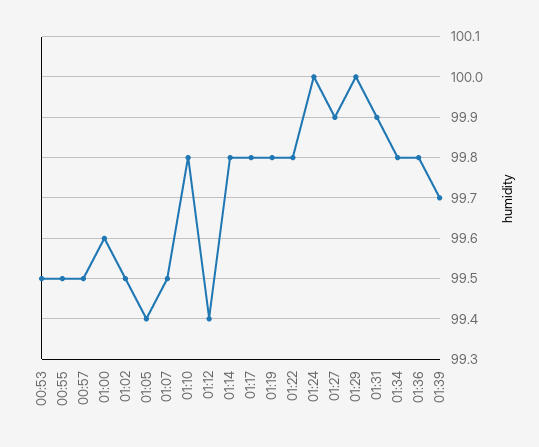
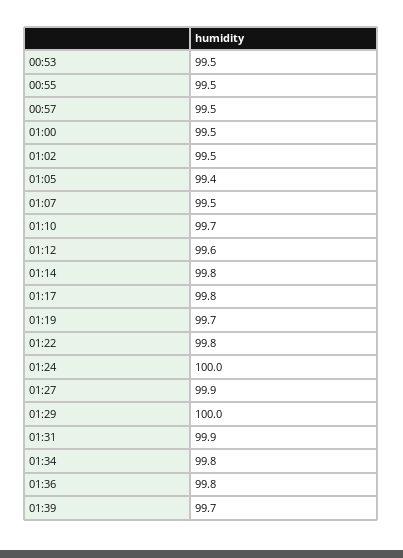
  {
    "00:53": 99.5,
    "00:55": 99.5,
    "00:57": 99.5,
-   "01:00": 99.6,
+   "01:00": 99.5,
    "01:02": 99.5,
    "01:05": 99.4,
    "01:07": 99.5,
-   "01:10": 99.8,
+   "01:10": 99.7,
-   "01:12": 99.4,
+   "01:12": 99.6,
    "01:14": 99.8,
    "01:17": 99.8,
-   "01:19": 99.8,
+   "01:19": 99.7,
    "01:22": 99.8,
    "01:24": 100,
    "01:27": 99.9,
    "01:29": 100,
    "01:31": 99.9,
    "01:34": 99.8,
    "01:36": 99.8,
    "01:39": 99.7
  }

